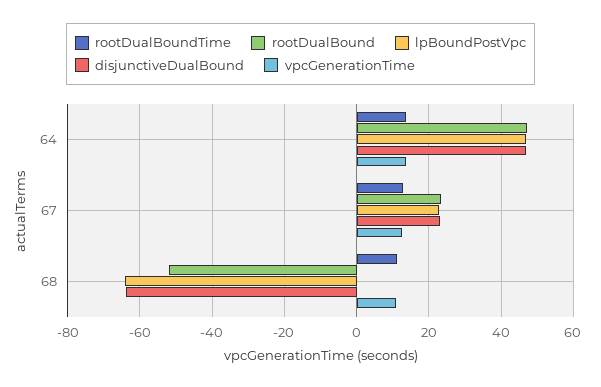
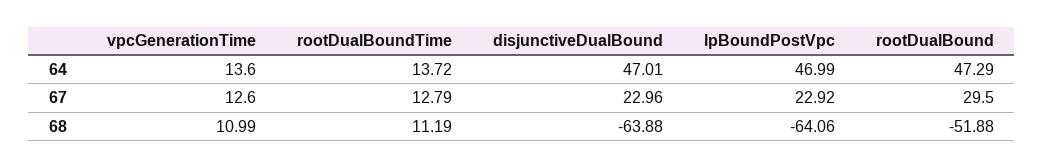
  {
    "rootDualBoundTime": {
      "64": 13.72,
      "67": 12.79,
      "68": 11.19
    },
    "rootDualBound": {
      "64": 47.29,
-     "67": 24,
+     "67": 29.5,
      "68": -51.88
    },
    "lpBoundPostVpc": {
      "64": 46.99,
      "67": 22.92,
      "68": -64.06
    },
    "disjunctiveDualBound": {
      "64": 47.01,
      "67": 22.96,
      "68": -63.88
    },
    "vpcGenerationTime": {
      "64": 13.6,
      "67": 12.6,
      "68": 10.99
    }
  }

